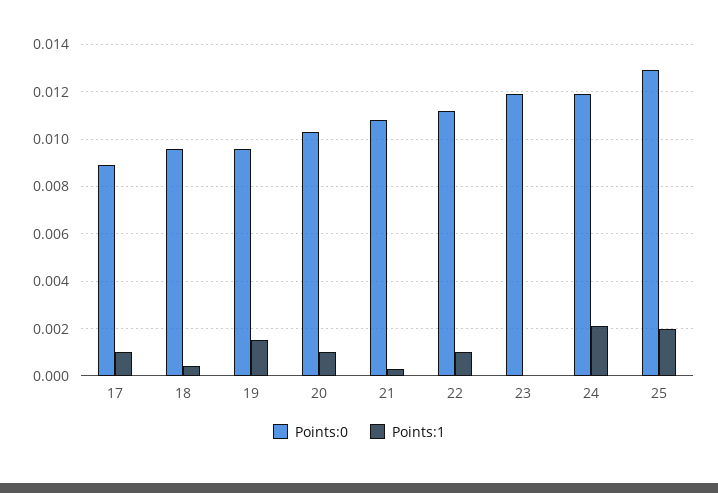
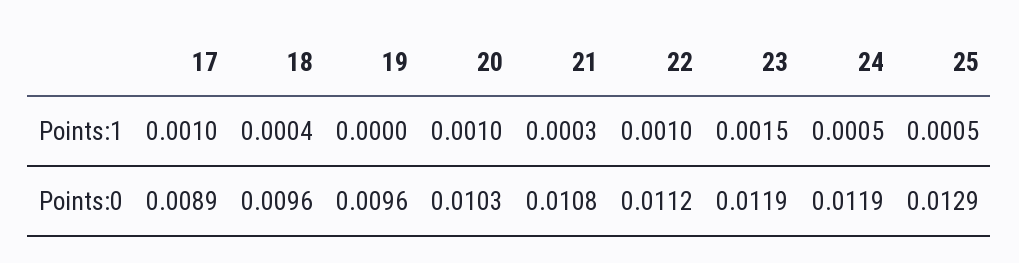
  {
    "Points:0": {
      "17": 0.0089,
      "18": 0.0096,
      "19": 0.0096,
      "20": 0.0103,
      "21": 0.0108,
      "22": 0.0112,
      "23": 0.0119,
      "24": 0.0119,
      "25": 0.0129
    },
    "Points:1": {
      "17": 0.001,
      "18": 0.0004,
-     "19": 0.0015,
+     "19": 0,
      "20": 0.001,
      "21": 0.0003,
      "22": 0.001,
-     "23": 0,
+     "23": 0.0015,
-     "24": 0.002,
+     "24": 0.0005,
-     "25": 0.002
+     "25": 0.0005
    }
  }

